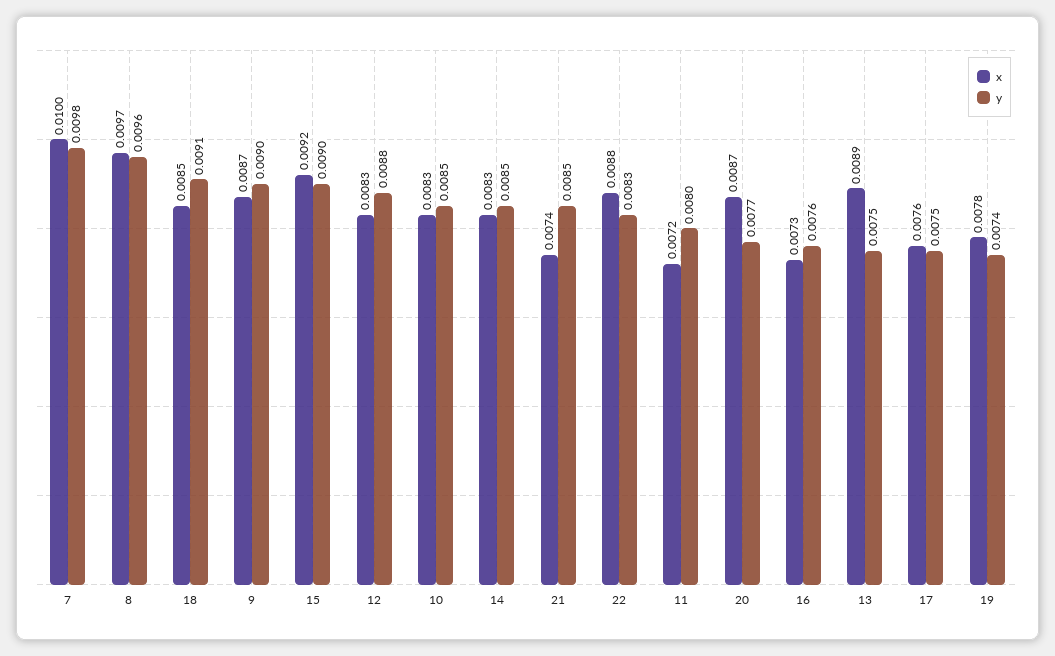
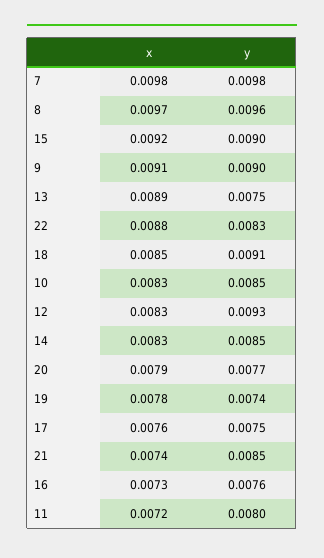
  {
    "x": {
-     "7": 0.01,
+     "7": 0.0098,
      "8": 0.0097,
      "18": 0.0085,
-     "9": 0.0087,
+     "9": 0.0091,
      "15": 0.0092,
      "12": 0.0083,
      "10": 0.0083,
      "14": 0.0083,
      "21": 0.0074,
      "22": 0.0088,
      "11": 0.0072,
-     "20": 0.0087,
+     "20": 0.0079,
      "16": 0.0073,
      "13": 0.0089,
      "17": 0.0076,
      "19": 0.0078
    },
    "y": {
      "7": 0.0098,
      "8": 0.0096,
      "18": 0.0091,
      "9": 0.009,
      "15": 0.009,
-     "12": 0.0088,
+     "12": 0.0093,
      "10": 0.0085,
      "14": 0.0085,
      "21": 0.0085,
      "22": 0.0083,
      "11": 0.008,
      "20": 0.0077,
      "16": 0.0076,
      "13": 0.0075,
      "17": 0.0075,
      "19": 0.0074
    }
  }

